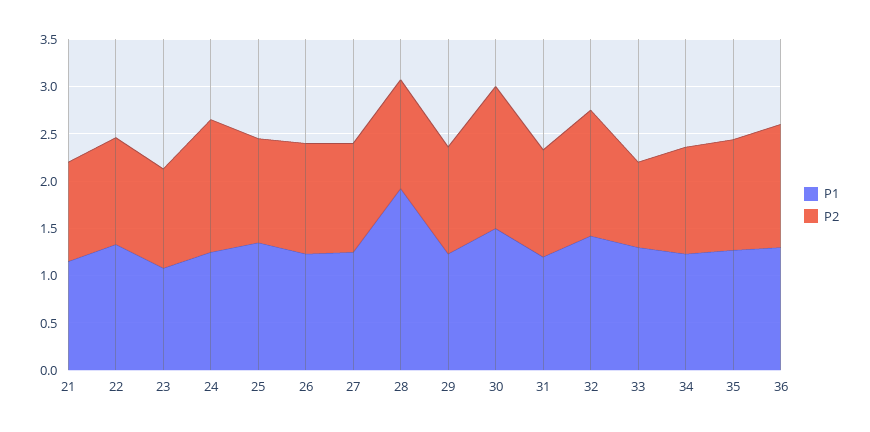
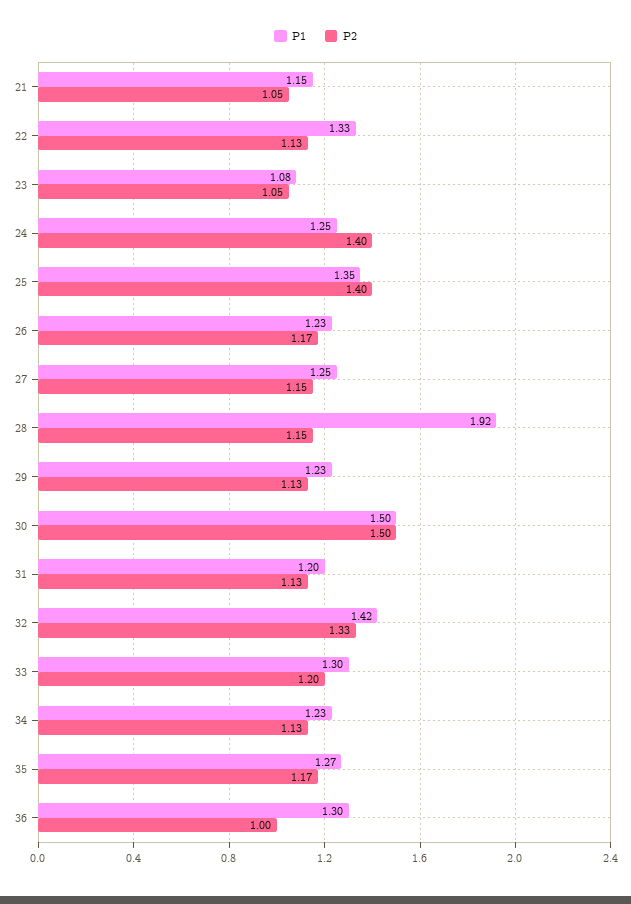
  {
    "P1": {
      "21": 1.15,
      "22": 1.33,
      "23": 1.08,
      "24": 1.25,
      "25": 1.35,
      "26": 1.23,
      "27": 1.25,
      "28": 1.92,
      "29": 1.23,
      "30": 1.5,
      "31": 1.2,
      "32": 1.42,
      "33": 1.3,
      "34": 1.23,
      "35": 1.27,
      "36": 1.3
    },
    "P2": {
      "21": 1.05,
      "22": 1.13,
      "23": 1.05,
      "24": 1.4,
-     "25": 1.1,
+     "25": 1.4,
      "26": 1.17,
      "27": 1.15,
      "28": 1.15,
      "29": 1.13,
      "30": 1.5,
      "31": 1.13,
      "32": 1.33,
-     "33": 0.9,
+     "33": 1.2,
      "34": 1.13,
      "35": 1.17,
-     "36": 1.3
+     "36": 1
    }
  }

